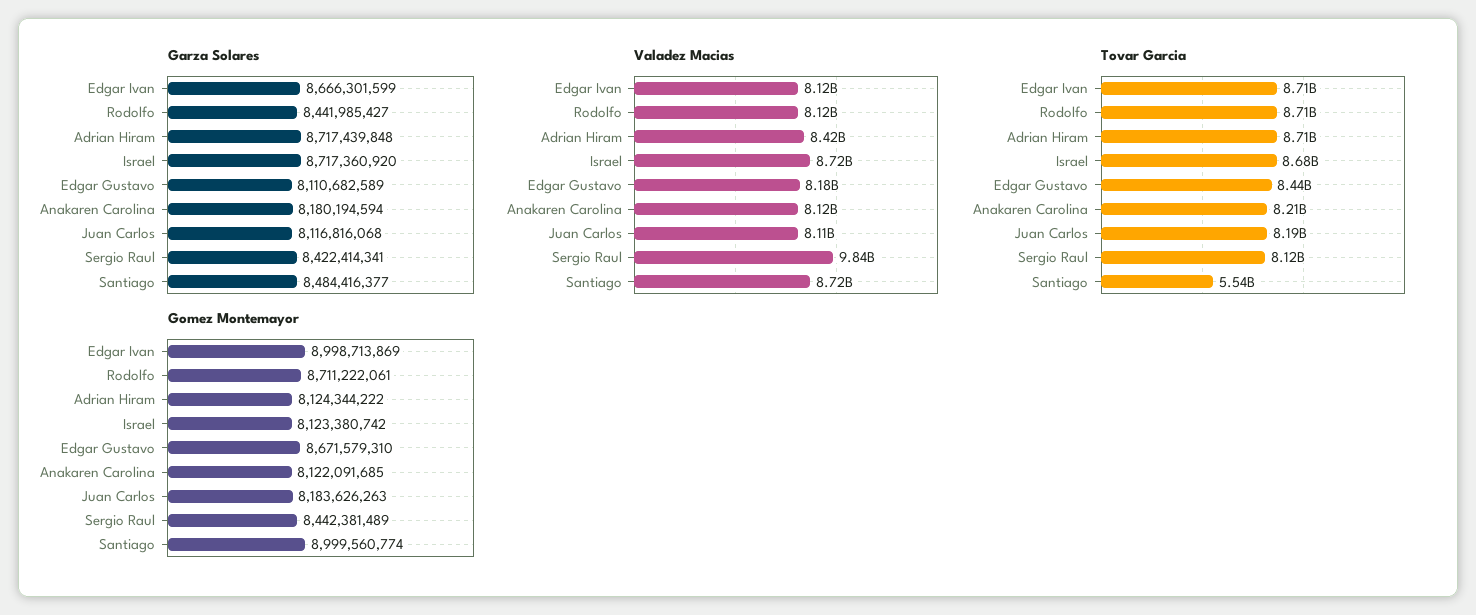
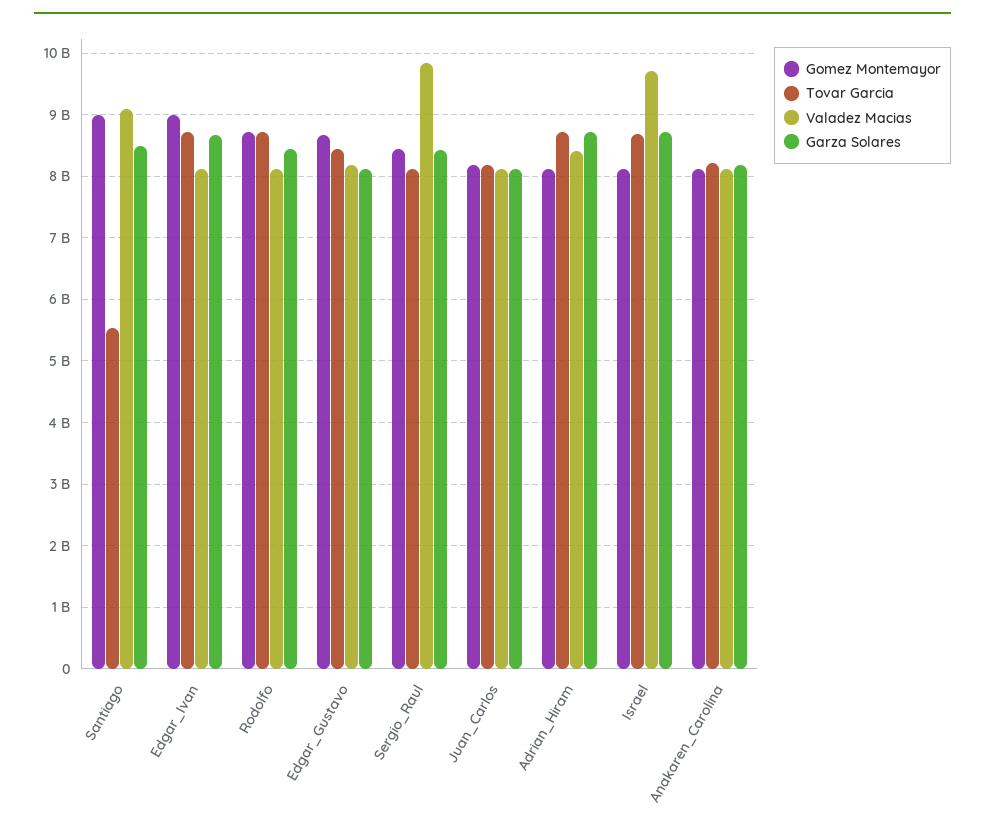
  {
    "Garza Solares": {
      "Edgar Ivan": 8666301599,
      "Rodolfo": 8441985427,
      "Adrian Hiram": 8717439848,
      "Israel": 8717360920,
      "Edgar Gustavo": 8110682589,
      "Anakaren Carolina": 8180194594,
      "Juan Carlos": 8116816068,
      "Sergio Raul": 8422414341,
      "Santiago": 8484416377
    },
    "Valadez Macias": {
      "Edgar Ivan": 8120000000,
      "Rodolfo": 8120000000,
      "Adrian Hiram": 8420000000,
-     "Israel": 8720000000,
+     "Israel": 9700000000,
      "Edgar Gustavo": 8180000000,
      "Anakaren Carolina": 8120000000,
      "Juan Carlos": 8110000000,
      "Sergio Raul": 9840000000,
-     "Santiago": 8720000000
+     "Santiago": 9100000000
    },
    "Tovar Garcia": {
      "Edgar Ivan": 8710000000,
      "Rodolfo": 8710000000,
      "Adrian Hiram": 8710000000,
      "Israel": 8680000000,
      "Edgar Gustavo": 8440000000,
      "Anakaren Carolina": 8210000000,
      "Juan Carlos": 8190000000,
      "Sergio Raul": 8120000000,
      "Santiago": 5540000000
    },
    "Gomez Montemayor": {
      "Edgar Ivan": 8998713869,
      "Rodolfo": 8711222061,
      "Adrian Hiram": 8124344222,
      "Israel": 8123380742,
      "Edgar Gustavo": 8671579310,
      "Anakaren Carolina": 8122091685,
      "Juan Carlos": 8183626263,
      "Sergio Raul": 8442381489,
      "Santiago": 8999560774
    }
  }

